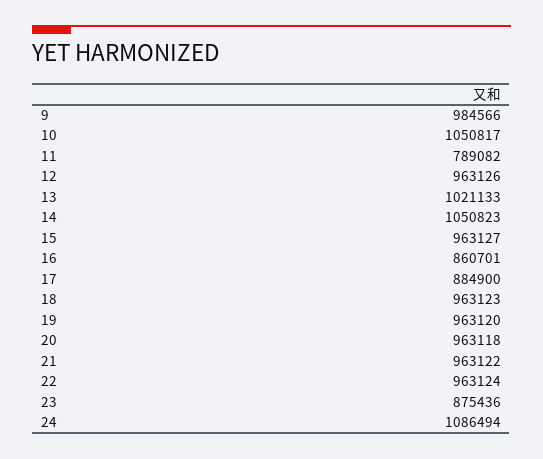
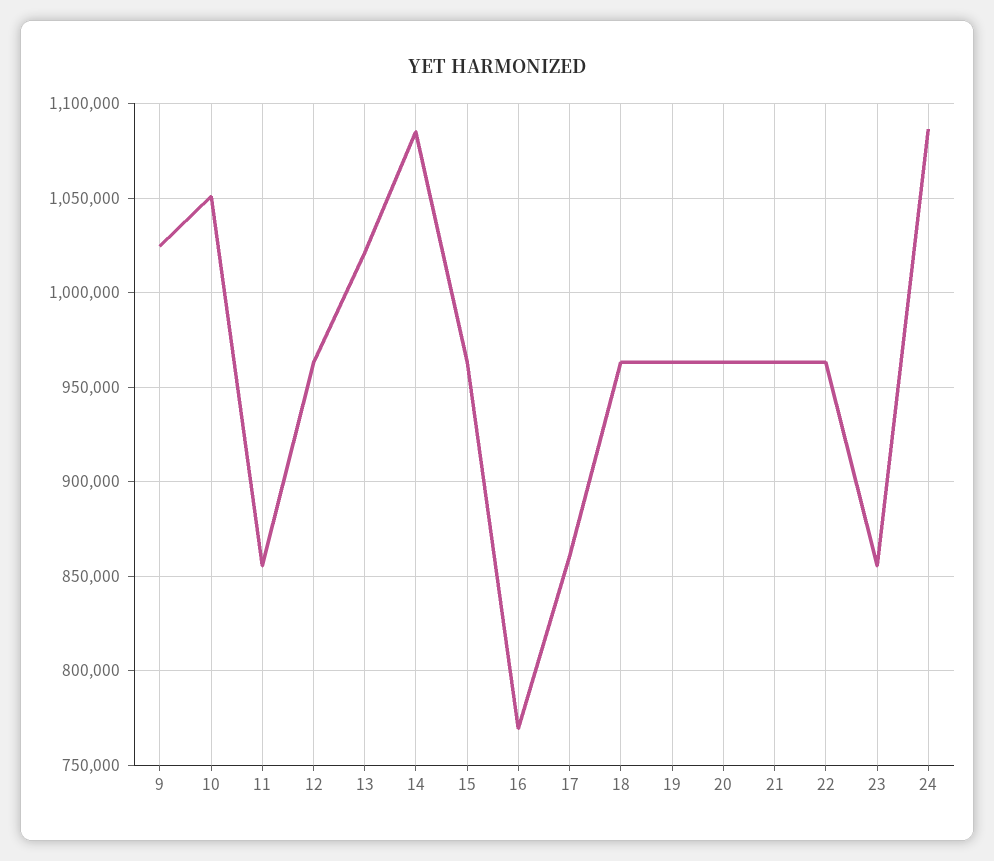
  {
-   "9": 984566,
+   "9": 1025000,
    "10": 1050817,
-   "11": 789082,
+   "11": 855000,
    "12": 963126,
    "13": 1021133,
-   "14": 1050823,
+   "14": 1085000,
    "15": 963127,
-   "16": 860701,
+   "16": 770000,
-   "17": 884900,
+   "17": 860000,
    "18": 963123,
    "19": 963120,
    "20": 963118,
    "21": 963122,
    "22": 963124,
-   "23": 875436,
+   "23": 855000,
    "24": 1086494
  }

